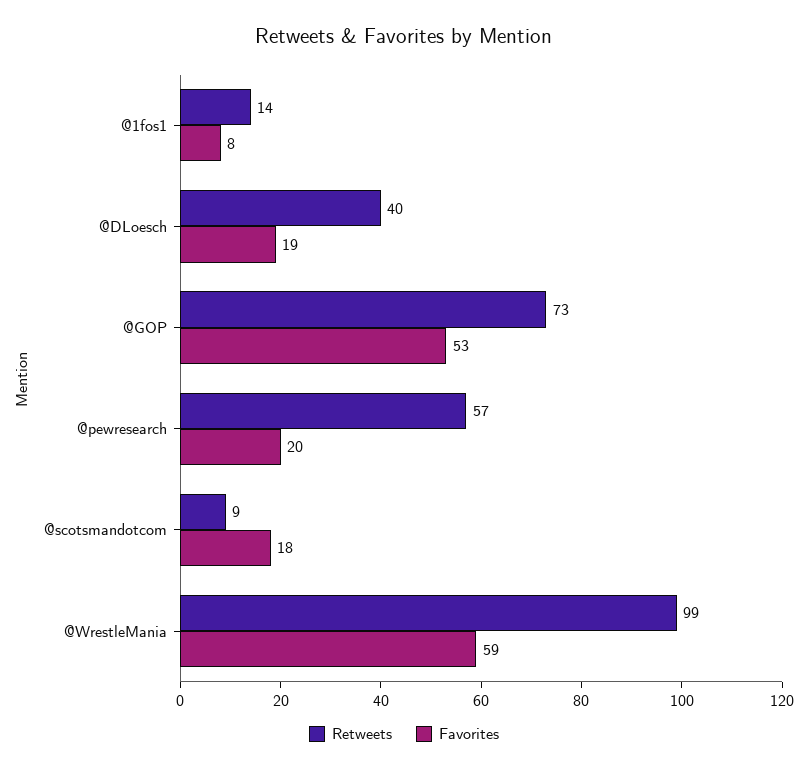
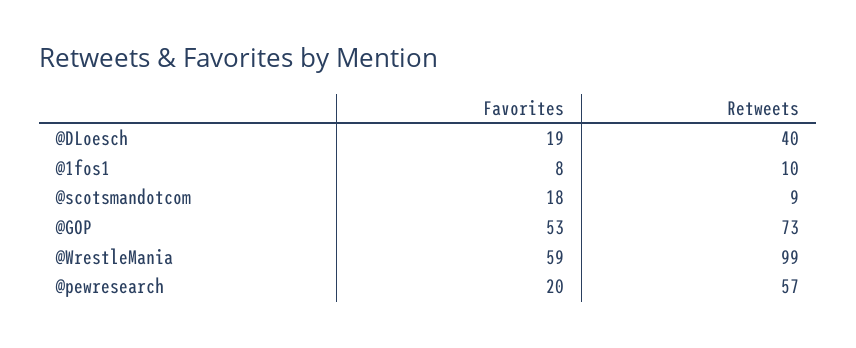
  {
    "Retweets": {
-     "@1fos1": 14,
+     "@1fos1": 10,
      "@DLoesch": 40,
      "@GOP": 73,
      "@pewresearch": 57,
      "@scotsmandotcom": 9,
      "@WrestleMania": 99
    },
    "Favorites": {
      "@1fos1": 8,
      "@DLoesch": 19,
      "@GOP": 53,
      "@pewresearch": 20,
      "@scotsmandotcom": 18,
      "@WrestleMania": 59
    }
  }

